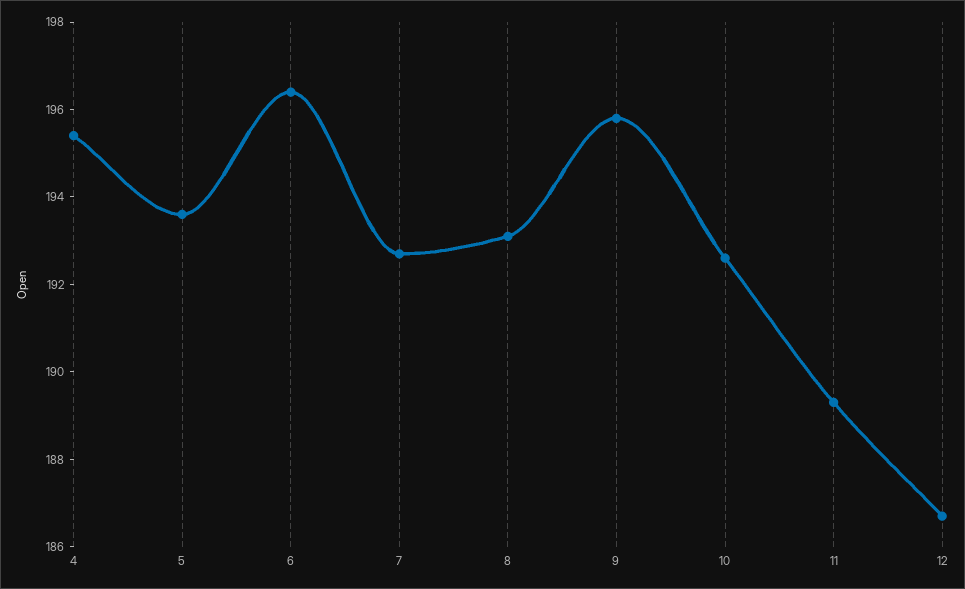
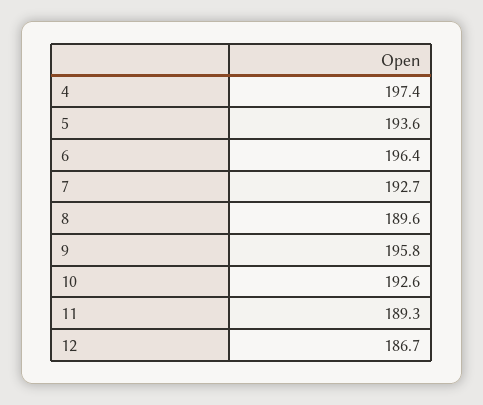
  {
-   "4": 195.5,
+   "4": 197.4,
    "5": 193.6,
    "6": 196.4,
    "7": 192.7,
-   "8": 193,
+   "8": 189.6,
    "9": 195.8,
    "10": 192.6,
    "11": 189.3,
    "12": 186.7
  }

